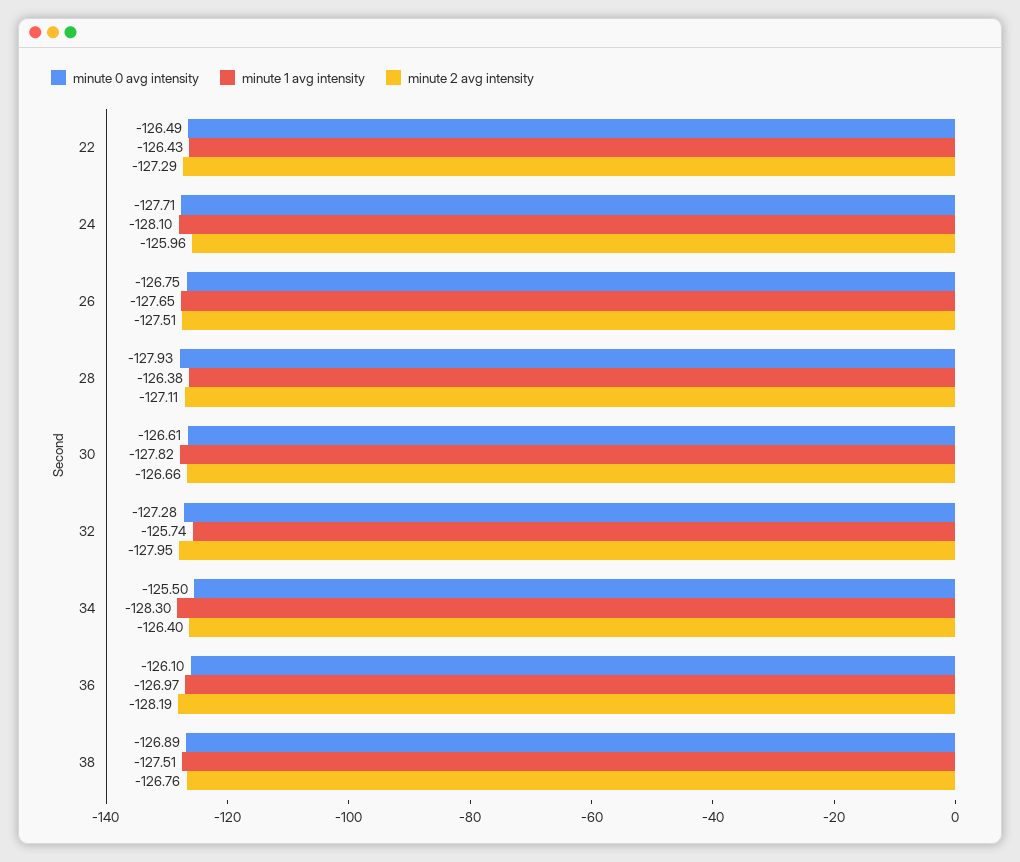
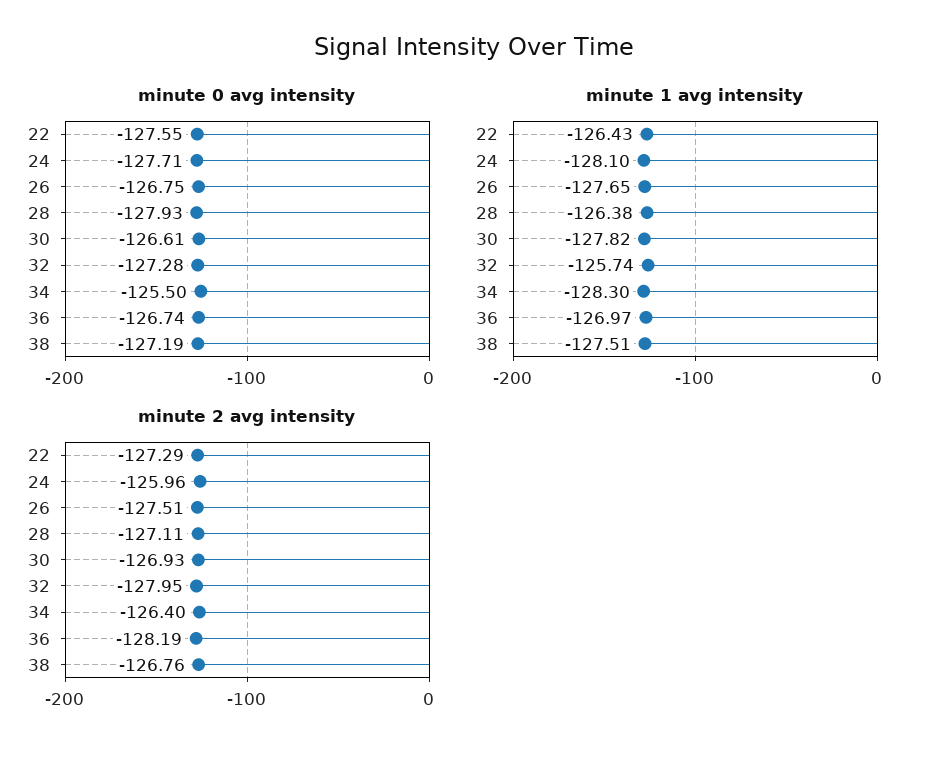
  {
    "minute 0 avg intensity": {
-     "22": -126.49,
+     "22": -127.55,
      "24": -127.71,
      "26": -126.75,
      "28": -127.93,
      "30": -126.61,
      "32": -127.28,
      "34": -125.5,
-     "36": -126.1,
+     "36": -126.74,
-     "38": -126.89
+     "38": -127.19
    },
    "minute 1 avg intensity": {
      "22": -126.43,
      "24": -128.1,
      "26": -127.65,
      "28": -126.38,
      "30": -127.82,
      "32": -125.74,
      "34": -128.3,
      "36": -126.97,
      "38": -127.51
    },
    "minute 2 avg intensity": {
      "22": -127.29,
      "24": -125.96,
      "26": -127.51,
      "28": -127.11,
-     "30": -126.66,
+     "30": -126.93,
      "32": -127.95,
      "34": -126.4,
      "36": -128.19,
      "38": -126.76
    }
  }

